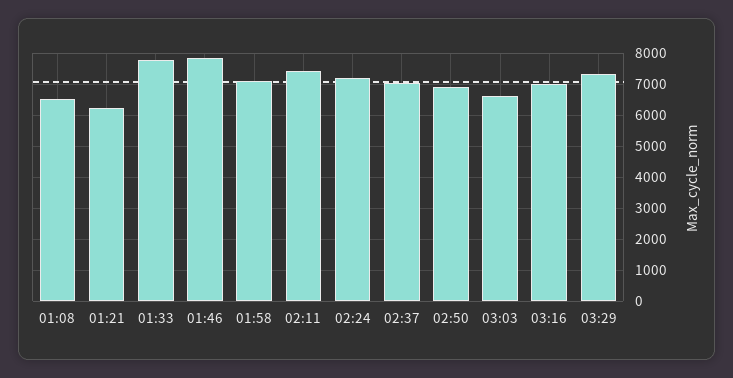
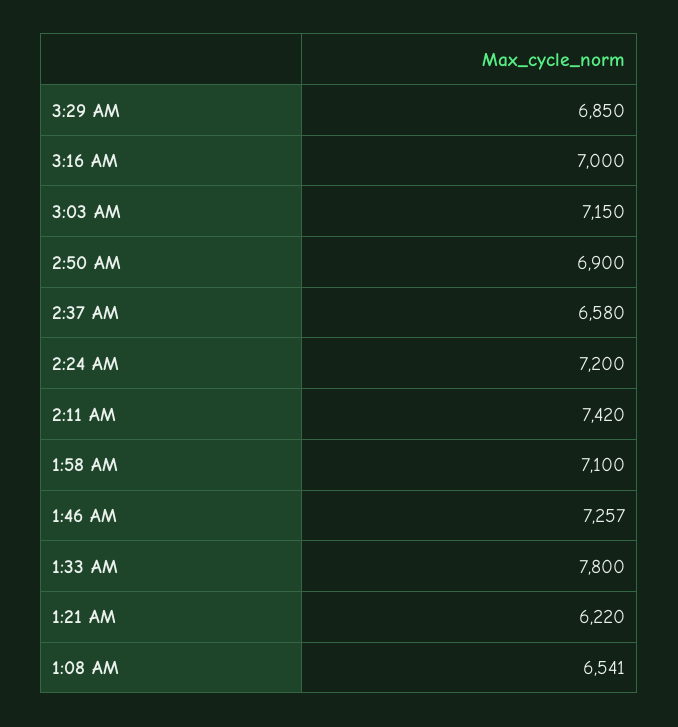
  {
    "01:08": 6541,
    "01:21": 6220,
    "01:33": 7800,
-   "01:46": 7800,
+   "01:46": 7257,
    "01:58": 7100,
    "02:11": 7420,
    "02:24": 7200,
-   "02:37": 7000,
+   "02:37": 6580,
    "02:50": 6900,
-   "03:03": 6600,
+   "03:03": 7150,
    "03:16": 7000,
-   "03:29": 7400
+   "03:29": 6850
  }

